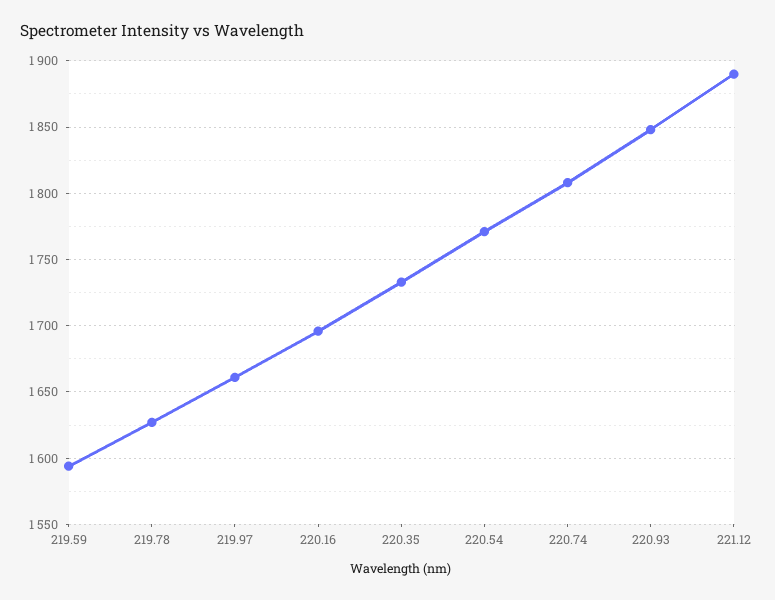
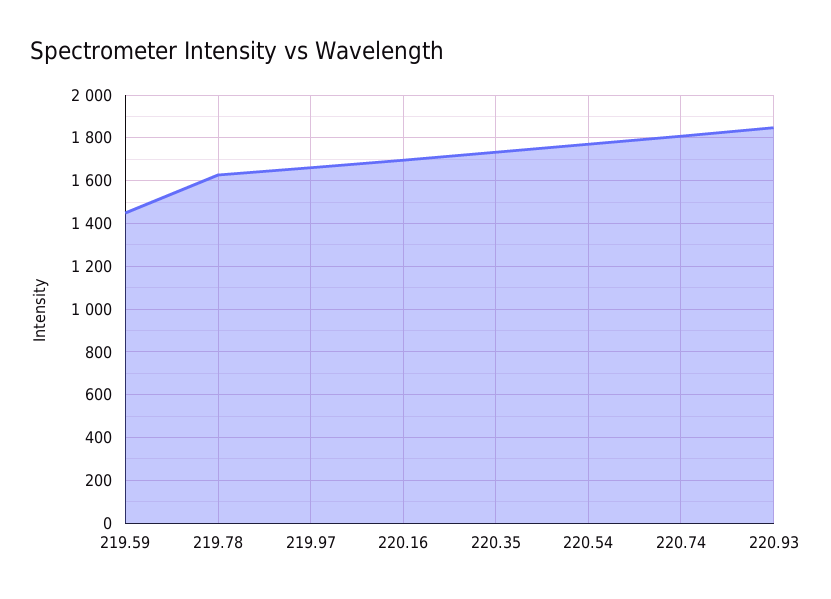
  {
-   "219.59": 1595,
+   "219.59": 1450,
    "219.78": 1625,
    "219.97": 1660,
    "220.16": 1695,
    "220.35": 1735,
    "220.54": 1770,
    "220.74": 1810,
-   "220.93": 1850,
+   "220.93": 1850
-   "221.12": 1890
  }

